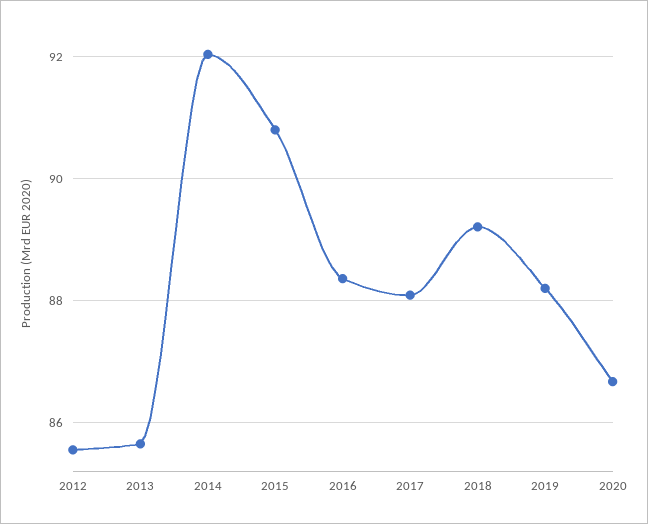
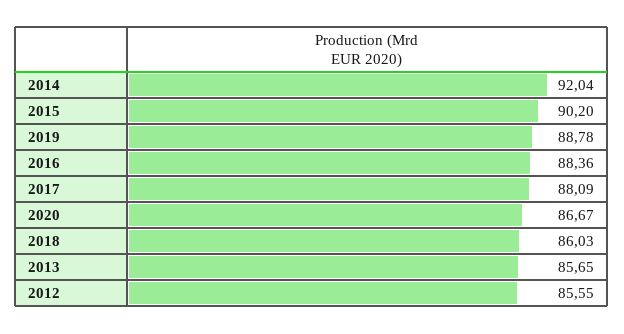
  {
    "2012": 85.55,
    "2013": 85.65,
    "2014": 92.04,
-   "2015": 90.8,
+   "2015": 90.2,
    "2016": 88.36,
    "2017": 88.09,
-   "2018": 89.2,
+   "2018": 86.03,
-   "2019": 88.2,
+   "2019": 88.78,
    "2020": 86.67
  }

